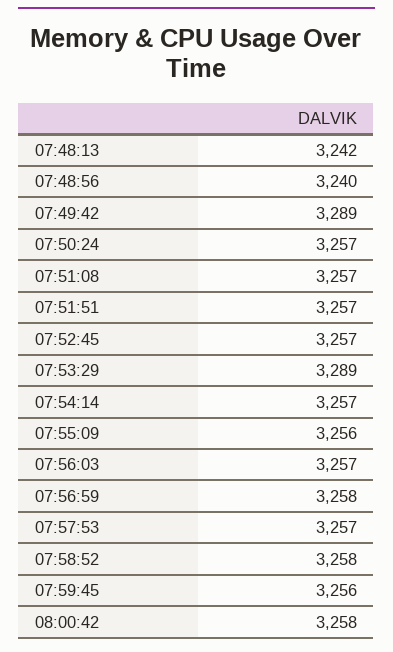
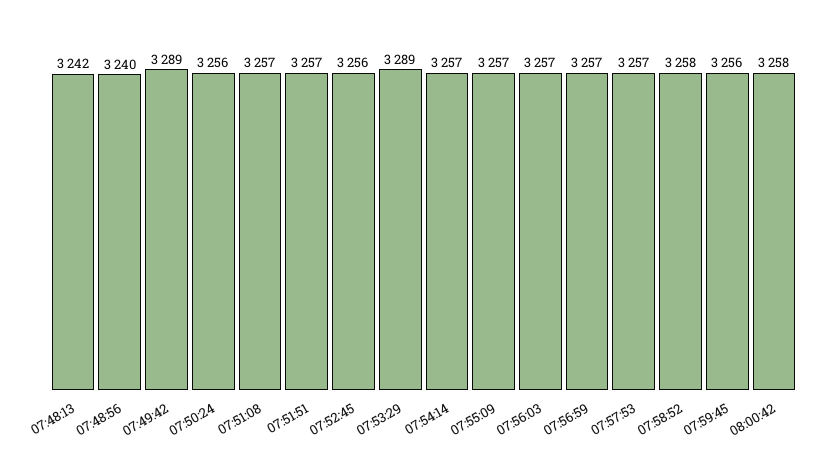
  {
    "07:48:13": 3242,
    "07:48:56": 3240,
    "07:49:42": 3289,
-   "07:50:24": 3257,
+   "07:50:24": 3256,
    "07:51:08": 3257,
    "07:51:51": 3257,
-   "07:52:45": 3257,
+   "07:52:45": 3256,
    "07:53:29": 3289,
    "07:54:14": 3257,
-   "07:55:09": 3256,
+   "07:55:09": 3257,
    "07:56:03": 3257,
-   "07:56:59": 3258,
+   "07:56:59": 3257,
    "07:57:53": 3257,
    "07:58:52": 3258,
    "07:59:45": 3256,
    "08:00:42": 3258
  }

